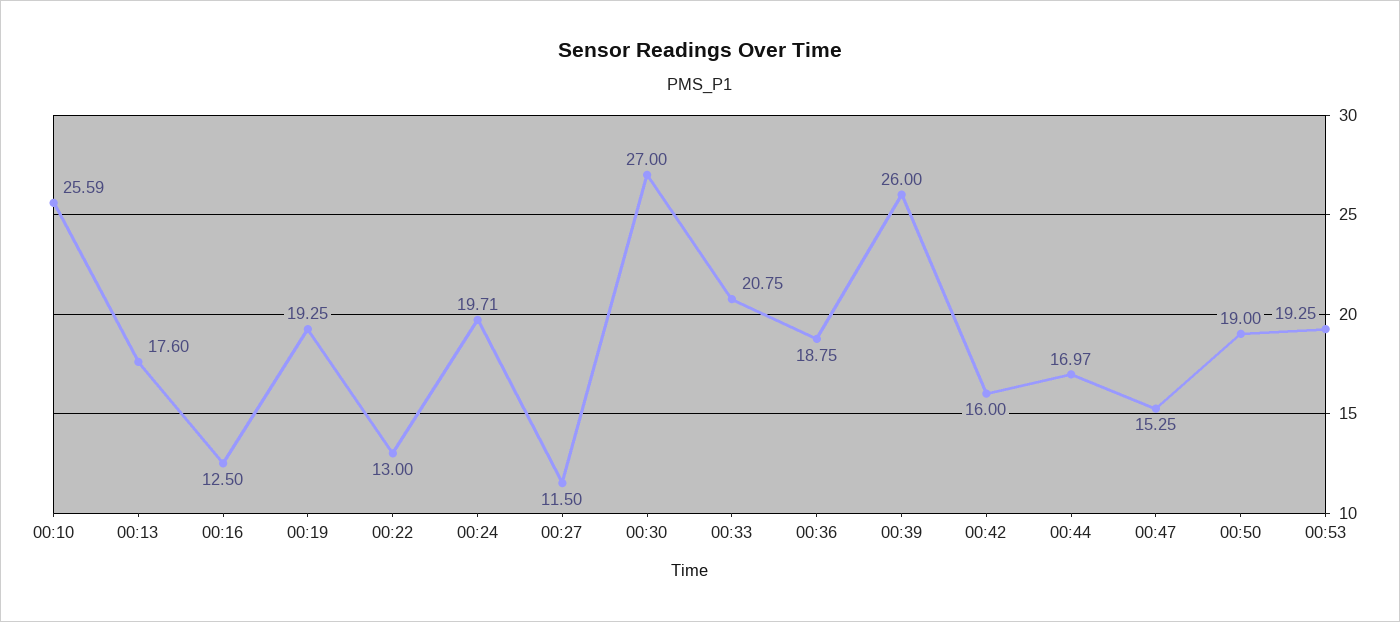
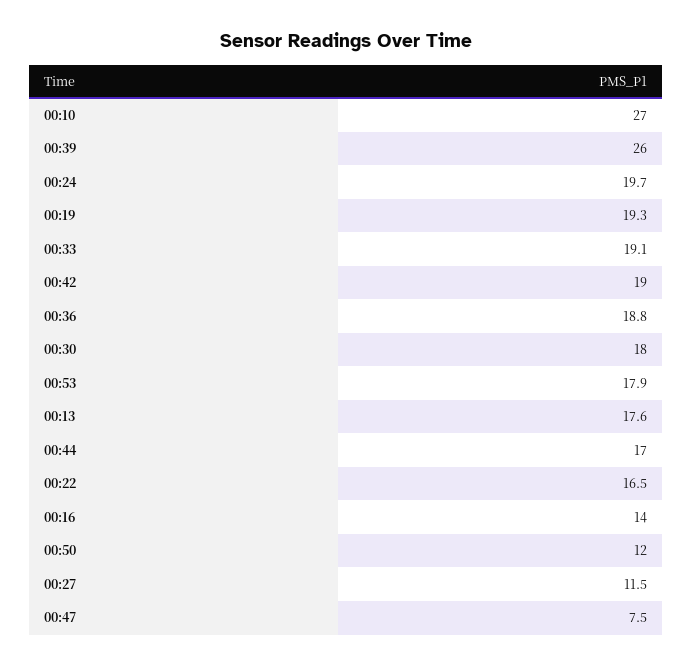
  {
-   "00:10": 25.59,
+   "00:10": 27,
    "00:13": 17.6,
-   "00:16": 12.5,
+   "00:16": 14,
    "00:19": 19.25,
-   "00:22": 13,
+   "00:22": 16.5,
    "00:24": 19.71,
    "00:27": 11.5,
-   "00:30": 27,
+   "00:30": 18,
-   "00:33": 20.75,
+   "00:33": 19.1,
    "00:36": 18.75,
    "00:39": 26,
-   "00:42": 16,
+   "00:42": 19,
    "00:44": 16.97,
-   "00:47": 15.25,
+   "00:47": 7.5,
-   "00:50": 19,
+   "00:50": 12,
-   "00:53": 19.25
+   "00:53": 17.9
  }

